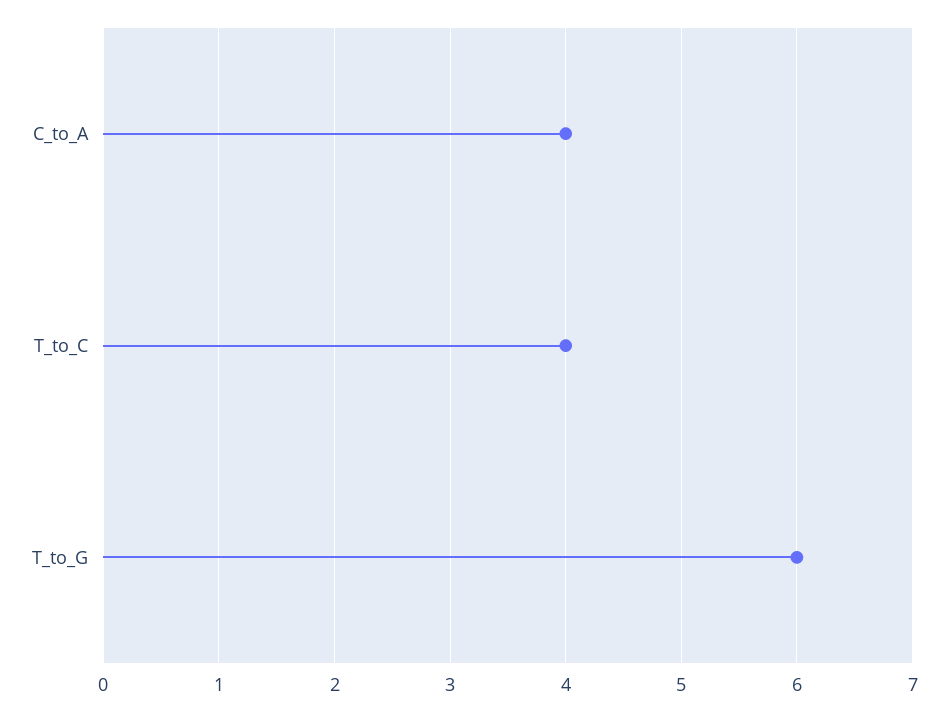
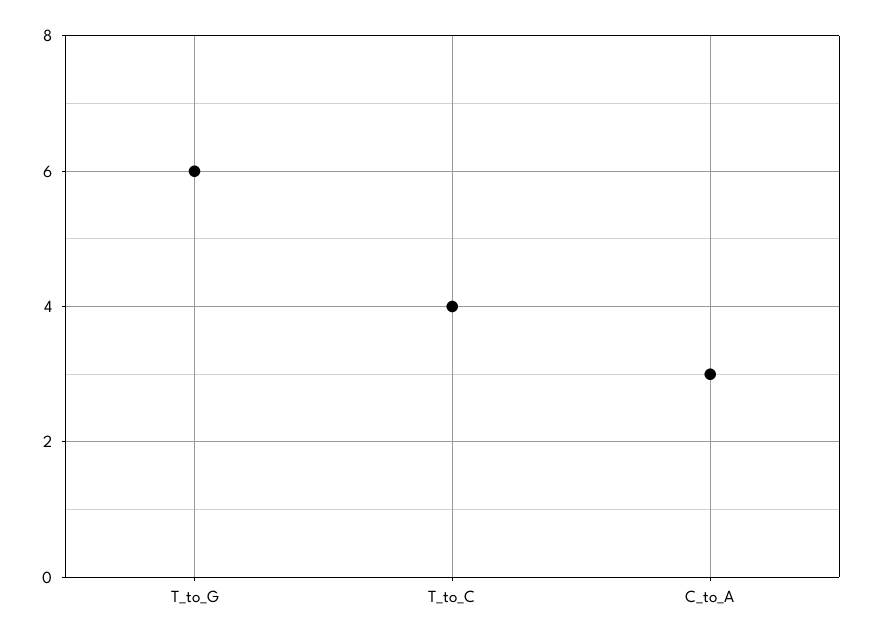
  {
-   "C_to_A": 4,
+   "C_to_A": 3,
    "T_to_C": 4,
    "T_to_G": 6
  }

